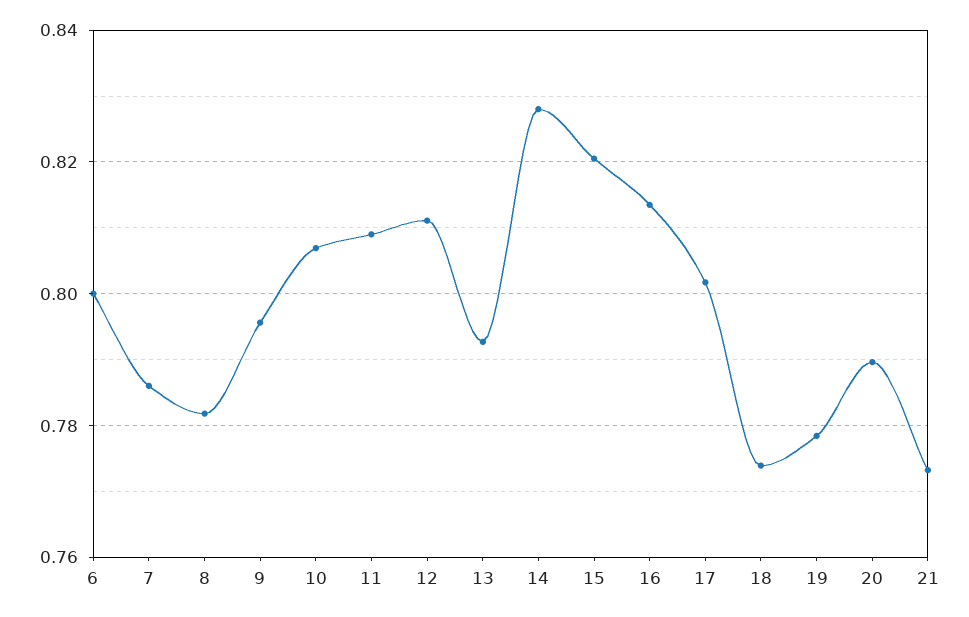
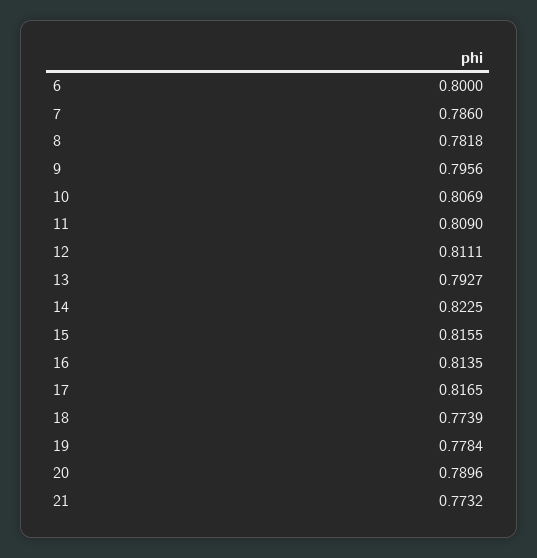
  {
    "6": 0.8,
    "7": 0.786,
    "8": 0.7818,
    "9": 0.7956,
    "10": 0.8069,
    "11": 0.809,
    "12": 0.8111,
    "13": 0.7927,
-   "14": 0.828,
+   "14": 0.8225,
-   "15": 0.82,
+   "15": 0.8155,
    "16": 0.8135,
-   "17": 0.802,
+   "17": 0.8165,
    "18": 0.7739,
    "19": 0.7784,
    "20": 0.7896,
    "21": 0.7732
  }

